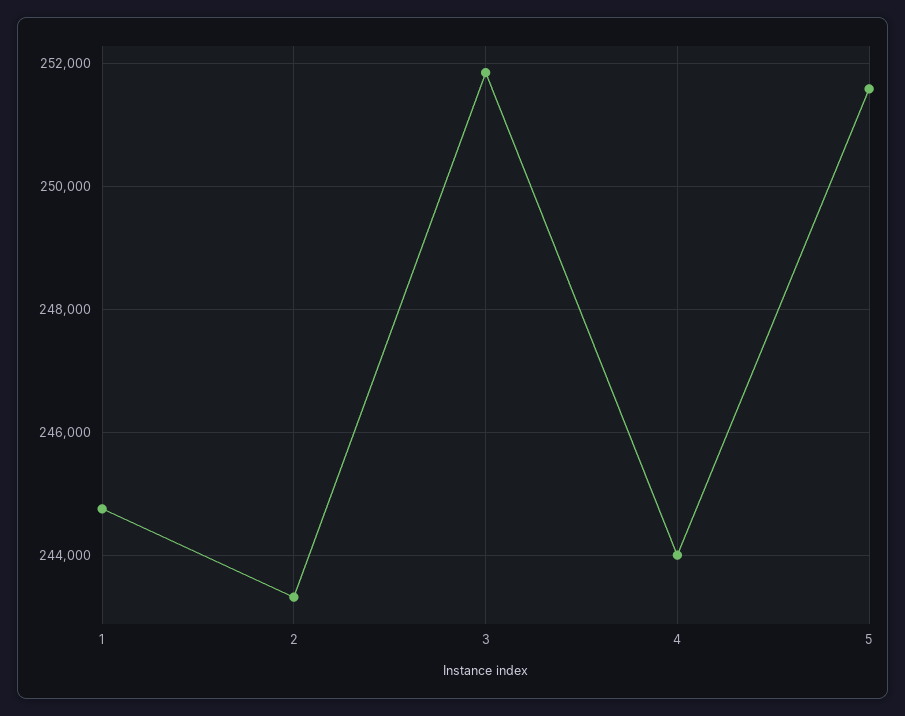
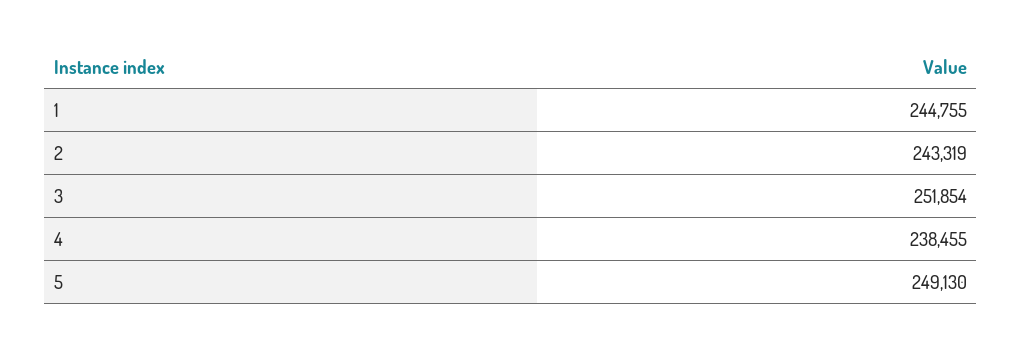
  {
    "1": 244755,
    "2": 243319,
    "3": 251854,
-   "4": 244000,
+   "4": 238455,
-   "5": 251600
+   "5": 249130
  }

